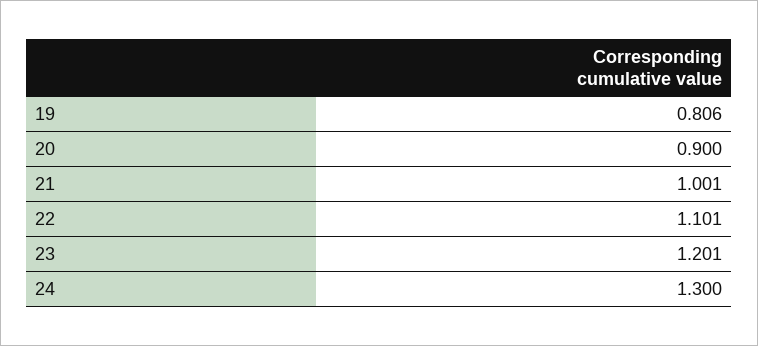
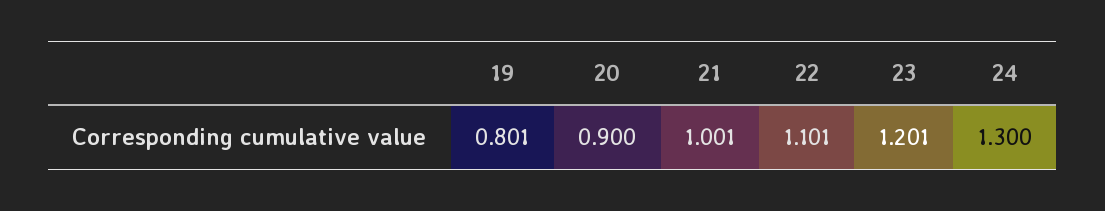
  {
-   "19": 0.806,
+   "19": 0.801,
    "20": 0.9,
    "21": 1.001,
    "22": 1.101,
    "23": 1.201,
    "24": 1.3
  }

